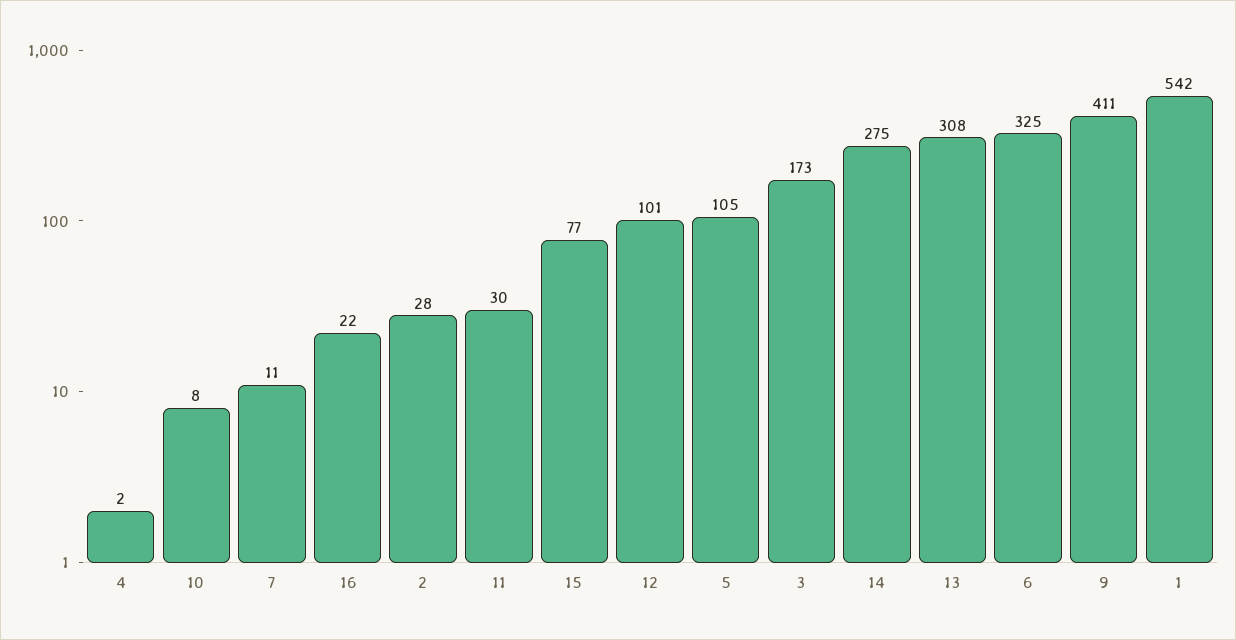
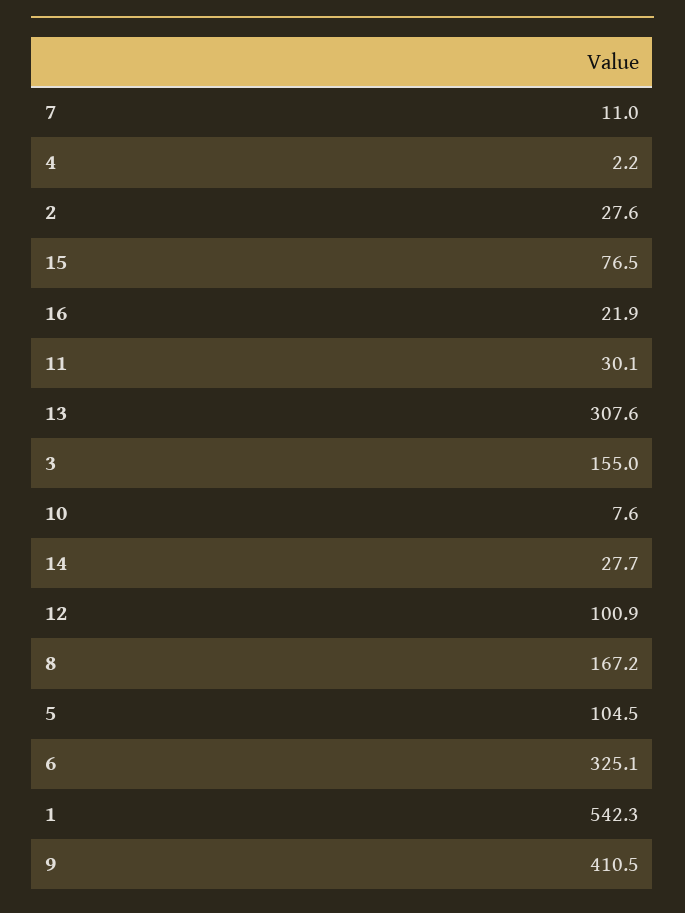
  {
    "4": 2.2,
    "10": 7.6,
    "7": 11,
    "16": 21.9,
    "2": 27.6,
    "11": 30.1,
    "15": 76.5,
    "12": 100.9,
    "5": 104.5,
-   "3": 173,
+   "3": 155,
-   "14": 275,
+   "14": 27.7,
    "13": 307.6,
    "6": 325.1,
    "9": 410.5,
-   "1": 542.3
+   "1": 542.3,
+   "8": 167.2
  }

